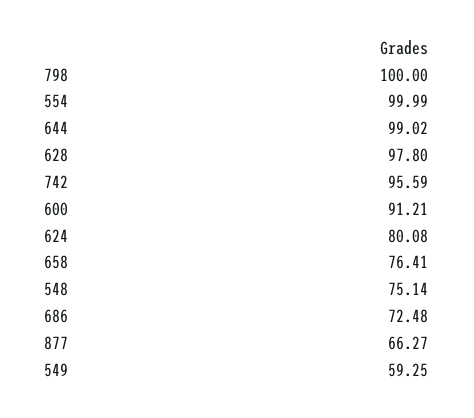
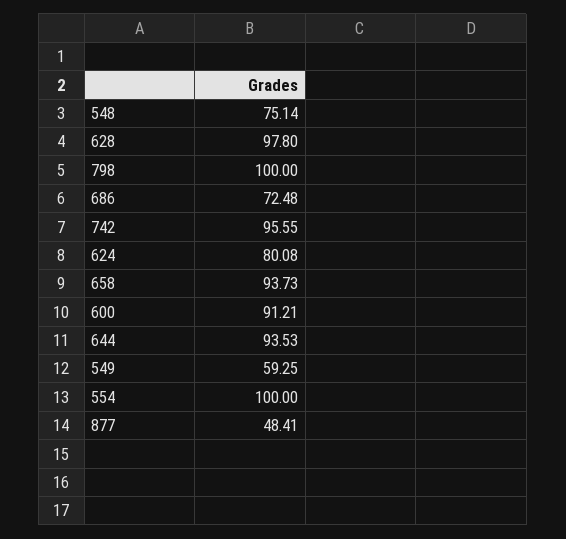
  {
    "798": 100,
-   "554": 99.99,
+   "554": 100,
-   "644": 99.02,
+   "644": 93.53,
    "628": 97.8,
-   "742": 95.59,
+   "742": 95.55,
    "600": 91.21,
    "624": 80.08,
-   "658": 76.41,
+   "658": 93.73,
    "548": 75.14,
    "686": 72.48,
-   "877": 66.27,
+   "877": 48.41,
    "549": 59.25
  }

